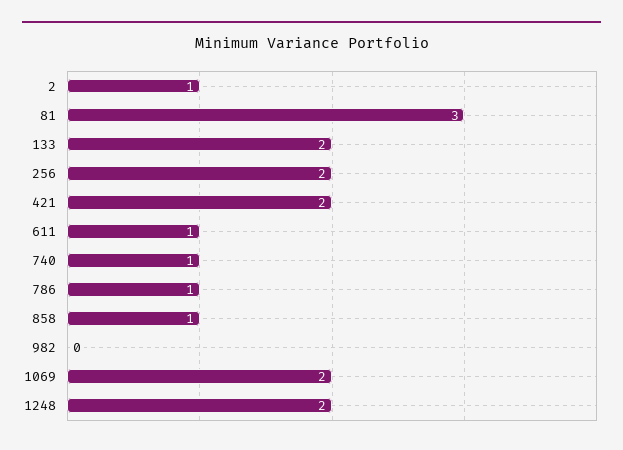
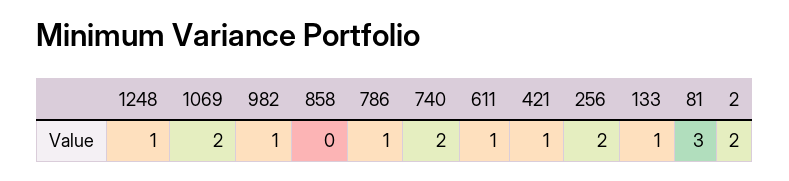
  {
-   "2": 1,
+   "2": 2,
    "81": 3,
-   "133": 2,
+   "133": 1,
    "256": 2,
-   "421": 2,
+   "421": 1,
    "611": 1,
-   "740": 1,
+   "740": 2,
    "786": 1,
-   "858": 1,
+   "858": 0,
-   "982": 0,
+   "982": 1,
    "1069": 2,
-   "1248": 2
+   "1248": 1
  }

